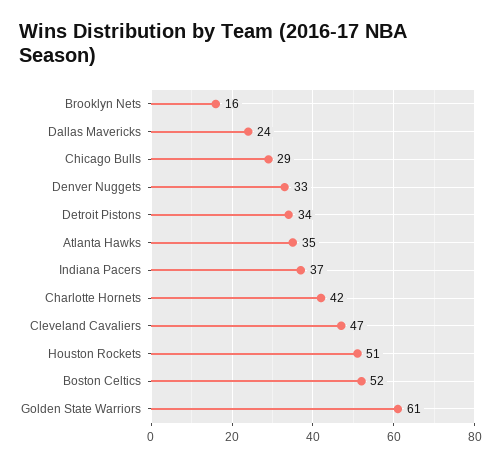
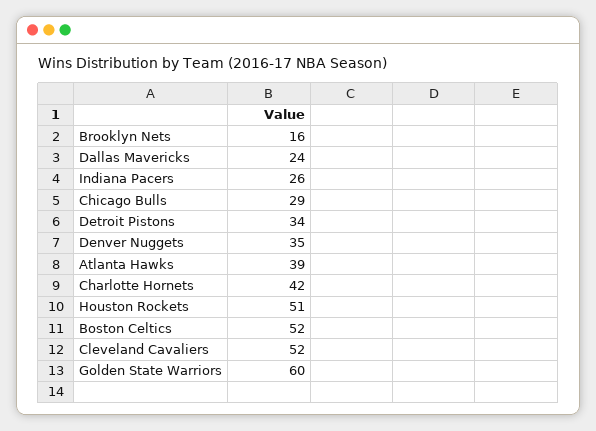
  {
    "Brooklyn Nets": 16,
    "Dallas Mavericks": 24,
    "Chicago Bulls": 29,
-   "Denver Nuggets": 33,
+   "Denver Nuggets": 35,
    "Detroit Pistons": 34,
-   "Atlanta Hawks": 35,
+   "Atlanta Hawks": 39,
-   "Indiana Pacers": 37,
+   "Indiana Pacers": 26,
    "Charlotte Hornets": 42,
-   "Cleveland Cavaliers": 47,
+   "Cleveland Cavaliers": 52,
    "Houston Rockets": 51,
    "Boston Celtics": 52,
-   "Golden State Warriors": 61
+   "Golden State Warriors": 60
  }

